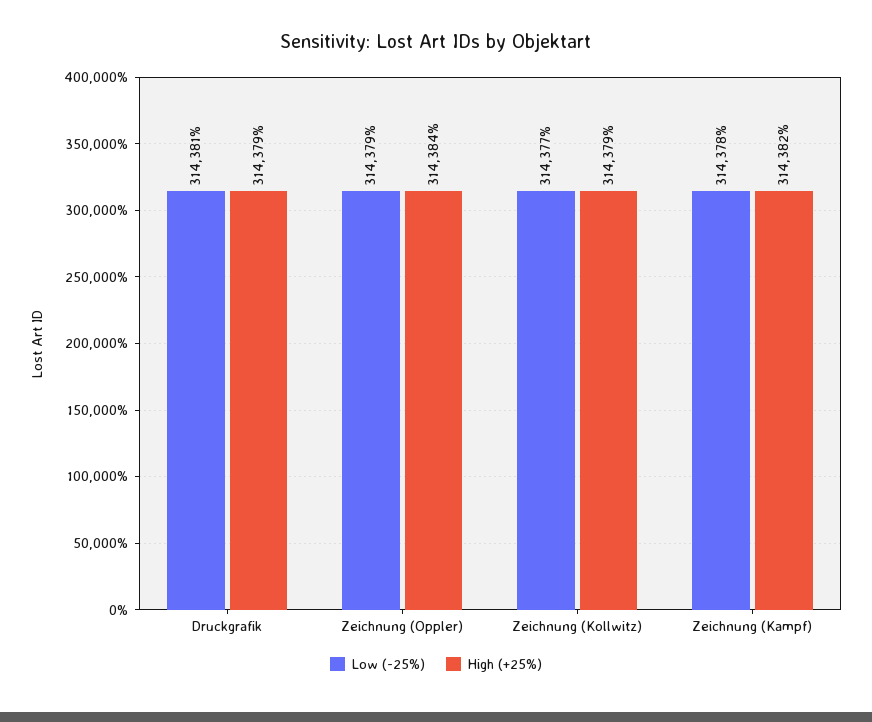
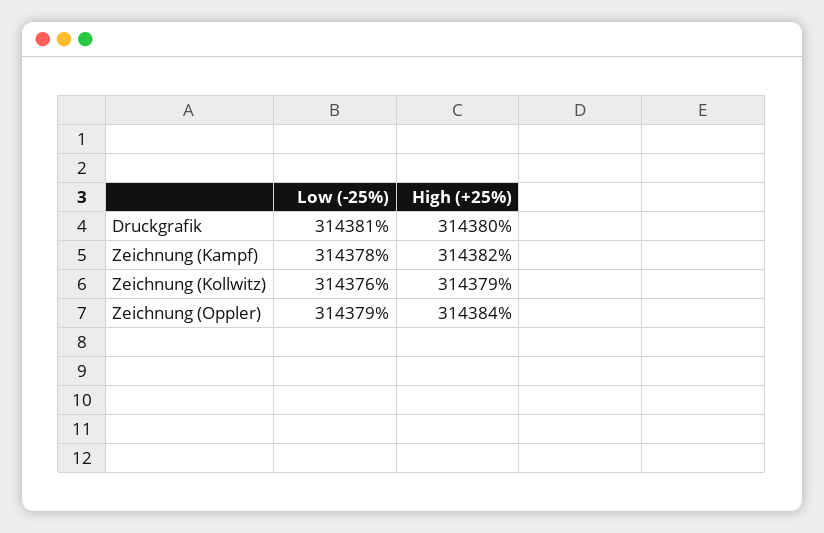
  {
    "Low (-25%)": {
      "Druckgrafik": 314381,
      "Zeichnung (Oppler)": 314379,
-     "Zeichnung (Kollwitz)": 314377,
+     "Zeichnung (Kollwitz)": 314376,
      "Zeichnung (Kampf)": 314378
    },
    "High (+25%)": {
-     "Druckgrafik": 314379,
+     "Druckgrafik": 314380,
      "Zeichnung (Oppler)": 314384,
      "Zeichnung (Kollwitz)": 314379,
      "Zeichnung (Kampf)": 314382
    }
  }

